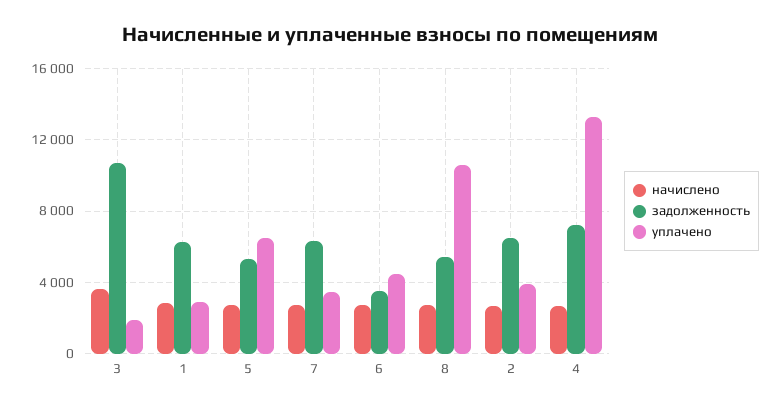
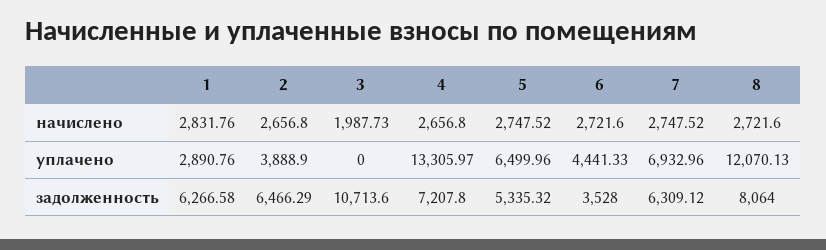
  {
    "начислено": {
-     "3": 3500,
+     "3": 1987.73,
      "1": 2831.76,
      "5": 2747.52,
      "7": 2747.52,
      "6": 2721.6,
      "8": 2721.6,
      "2": 2656.8,
      "4": 2656.8
    },
    "задолженность": {
      "3": 10713.6,
      "1": 6266.58,
      "5": 5335.32,
      "7": 6309.12,
      "6": 3528,
-     "8": 5500,
+     "8": 8064,
      "2": 6466.29,
      "4": 7207.8
    },
    "уплачено": {
-     "3": 2000,
+     "3": 0,
      "1": 2890.76,
      "5": 6499.96,
-     "7": 3500,
+     "7": 6932.96,
      "6": 4441.33,
-     "8": 10500,
+     "8": 12070.13,
      "2": 3888.9,
      "4": 13305.97
    }
  }

